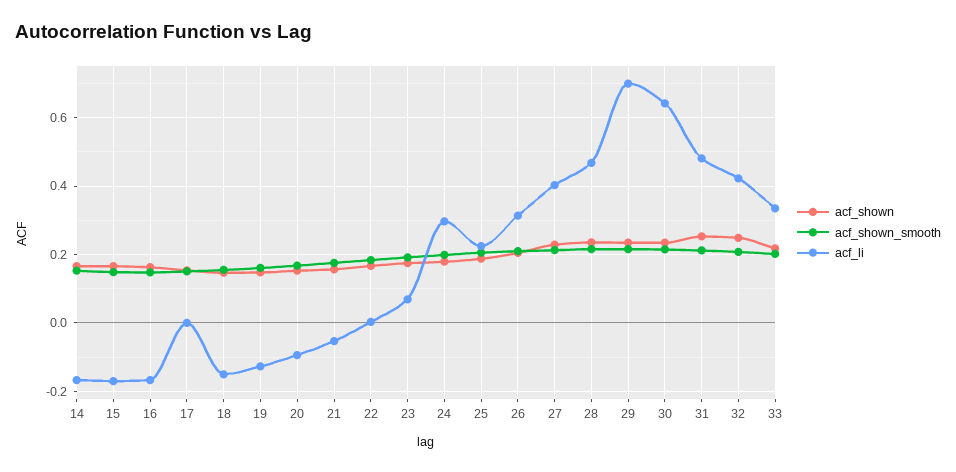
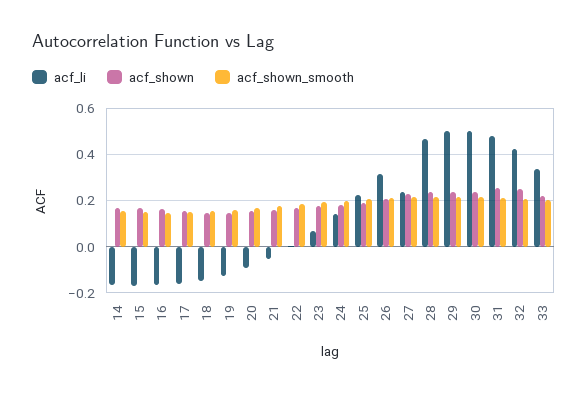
  {
    "acf_shown": {
      "14": 0.16,
      "15": 0.16,
      "16": 0.16,
      "17": 0.16,
      "18": 0.14,
      "19": 0.14,
      "20": 0.16,
      "21": 0.16,
      "22": 0.16,
      "23": 0.18,
      "24": 0.18,
      "25": 0.18,
      "26": 0.2,
      "27": 0.22,
      "28": 0.24,
      "29": 0.24,
      "30": 0.24,
      "31": 0.26,
      "32": 0.24,
      "33": 0.22
    },
    "acf_shown_smooth": {
      "14": 0.16,
      "15": 0.14,
      "16": 0.14,
      "17": 0.16,
      "18": 0.16,
      "19": 0.16,
      "20": 0.16,
      "21": 0.18,
      "22": 0.18,
      "23": 0.2,
      "24": 0.2,
      "25": 0.2,
      "26": 0.22,
      "27": 0.22,
      "28": 0.22,
      "29": 0.22,
      "30": 0.22,
      "31": 0.22,
      "32": 0.2,
      "33": 0.2
    },
    "acf_li": {
      "14": -0.16,
      "15": -0.18,
      "16": -0.16,
-     "17": 0,
+     "17": -0.15,
      "18": -0.16,
      "19": -0.12,
      "20": -0.1,
      "21": -0.06,
      "22": 0,
      "23": 0.06,
-     "24": 0.3,
+     "24": 0.15,
      "25": 0.22,
      "26": 0.32,
-     "27": 0.4,
+     "27": 0.25,
      "28": 0.46,
-     "29": 0.7,
+     "29": 0.5,
-     "30": 0.64,
+     "30": 0.5,
      "31": 0.48,
      "32": 0.42,
      "33": 0.34
    }
  }

